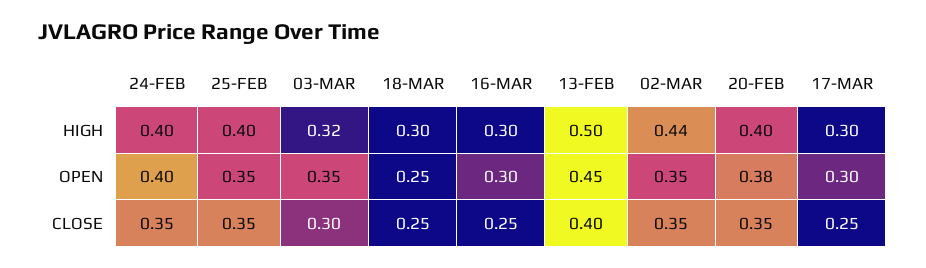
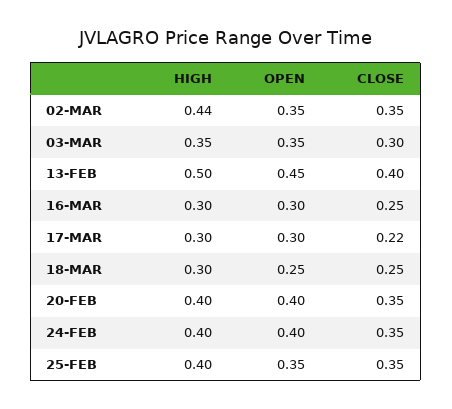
  {
    "24-FEB": {
      "HIGH": 0.4,
      "OPEN": 0.4,
      "CLOSE": 0.35
    },
    "25-FEB": {
      "HIGH": 0.4,
      "OPEN": 0.35,
      "CLOSE": 0.35
    },
    "03-MAR": {
-     "HIGH": 0.32,
+     "HIGH": 0.35,
      "OPEN": 0.35,
      "CLOSE": 0.3
    },
    "18-MAR": {
      "HIGH": 0.3,
      "OPEN": 0.25,
      "CLOSE": 0.25
    },
    "16-MAR": {
      "HIGH": 0.3,
      "OPEN": 0.3,
      "CLOSE": 0.25
    },
    "13-FEB": {
      "HIGH": 0.5,
      "OPEN": 0.45,
      "CLOSE": 0.4
    },
    "02-MAR": {
      "HIGH": 0.44,
      "OPEN": 0.35,
      "CLOSE": 0.35
    },
    "20-FEB": {
      "HIGH": 0.4,
-     "OPEN": 0.38,
+     "OPEN": 0.4,
      "CLOSE": 0.35
    },
    "17-MAR": {
      "HIGH": 0.3,
      "OPEN": 0.3,
-     "CLOSE": 0.25
+     "CLOSE": 0.22
    }
  }

